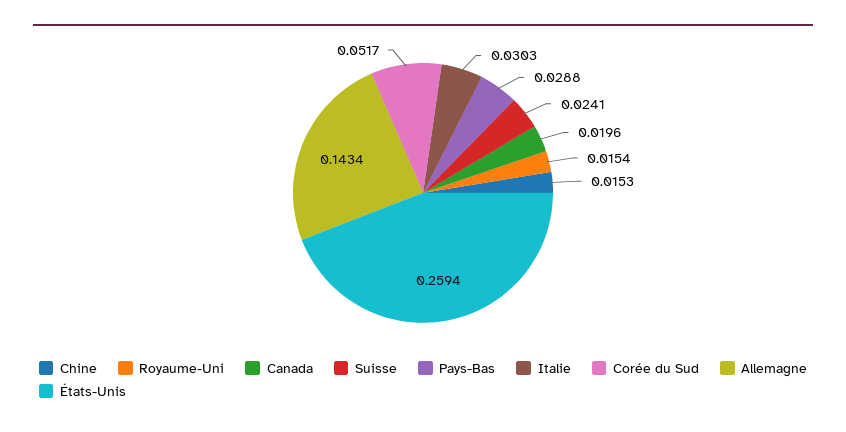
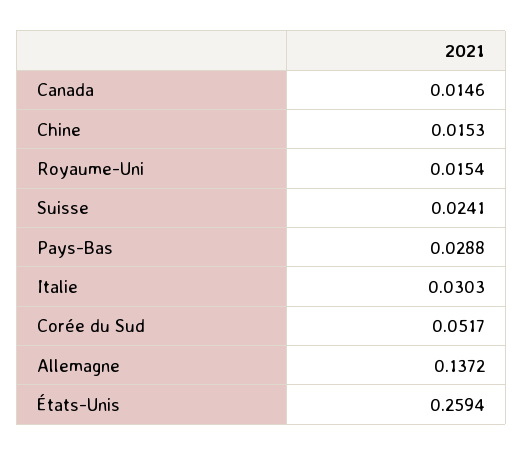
  {
    "Chine": 0.0153,
    "Royaume-Uni": 0.0154,
-   "Canada": 0.0196,
+   "Canada": 0.0146,
    "Suisse": 0.0241,
    "Pays-Bas": 0.0288,
    "Italie": 0.0303,
    "Corée du Sud": 0.0517,
-   "Allemagne": 0.1434,
+   "Allemagne": 0.1372,
    "États-Unis": 0.2594
  }

